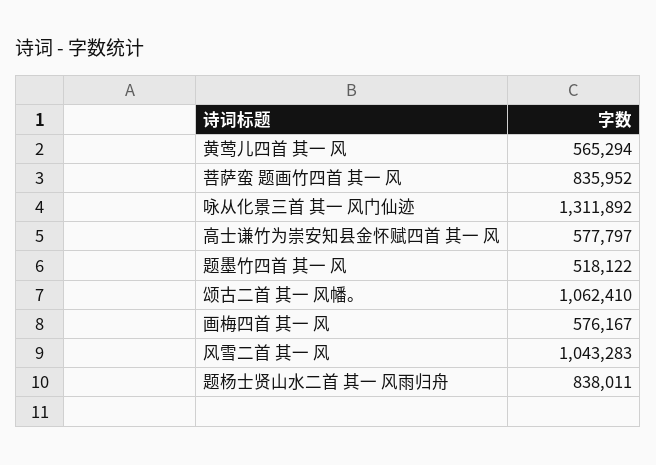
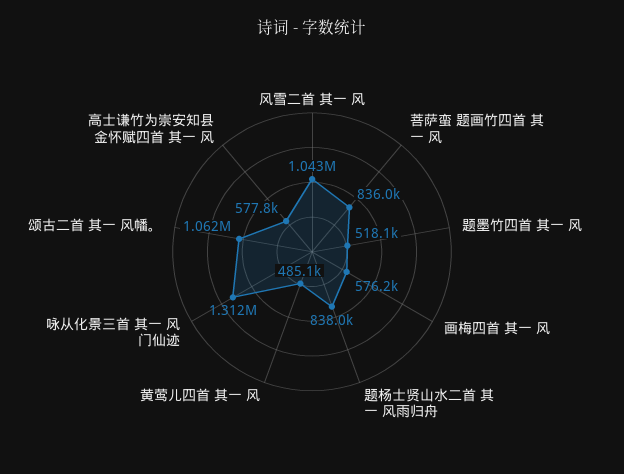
  {
-   "黄莺儿四首 其一 风": 565294,
+   "黄莺儿四首 其一 风": 485100,
    "菩萨蛮 题画竹四首 其一 风": 835952,
    "咏从化景三首 其一 风门仙迹": 1311892,
    "高士谦竹为崇安知县金怀赋四首 其一 风": 577797,
    "题墨竹四首 其一 风": 518122,
    "颂古二首 其一 风幡。": 1062410,
    "画梅四首 其一 风": 576167,
    "风雪二首 其一 风": 1043283,
    "题杨士贤山水二首 其一 风雨归舟": 838011
  }

